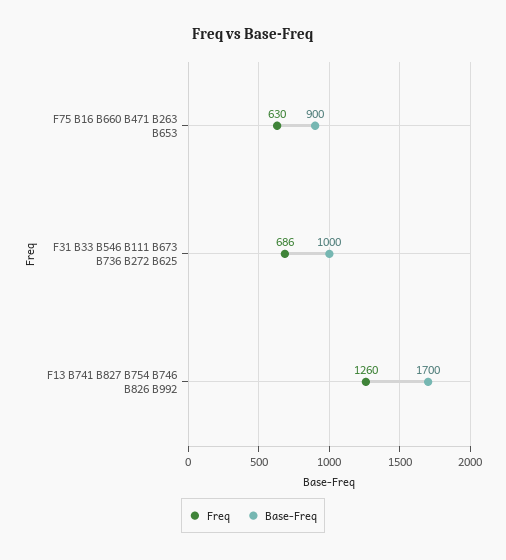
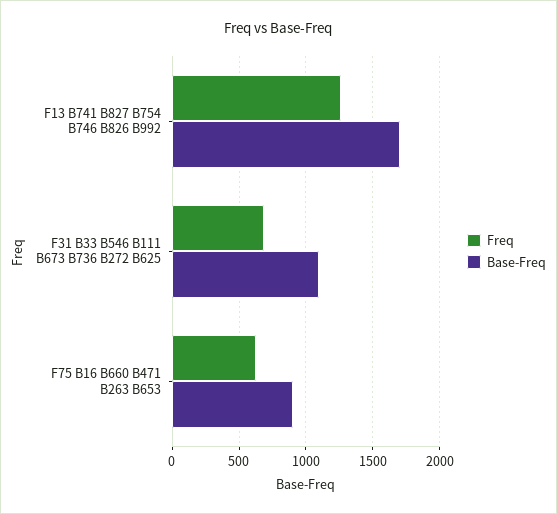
  {
    "Freq": {
      "F75 B16 B660 B471 B263 B653": 630,
      "F31 B33 B546 B111 B673 B736 B272 B625": 686,
      "F13 B741 B827 B754 B746 B826 B992": 1260
    },
    "Base-Freq": {
      "F75 B16 B660 B471 B263 B653": 900,
-     "F31 B33 B546 B111 B673 B736 B272 B625": 1000,
+     "F31 B33 B546 B111 B673 B736 B272 B625": 1100,
      "F13 B741 B827 B754 B746 B826 B992": 1700
    }
  }

